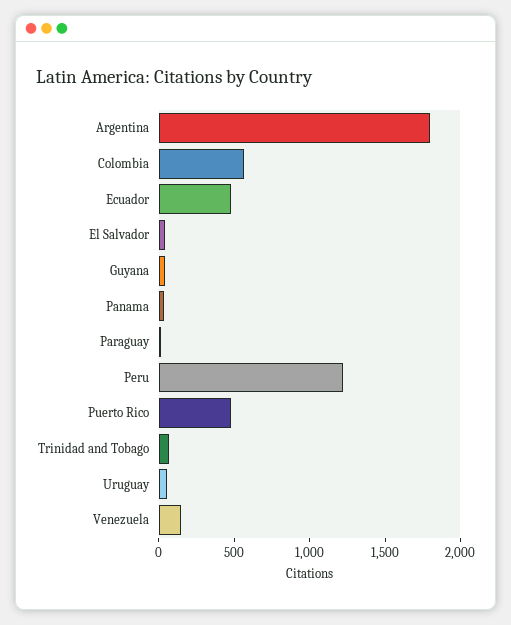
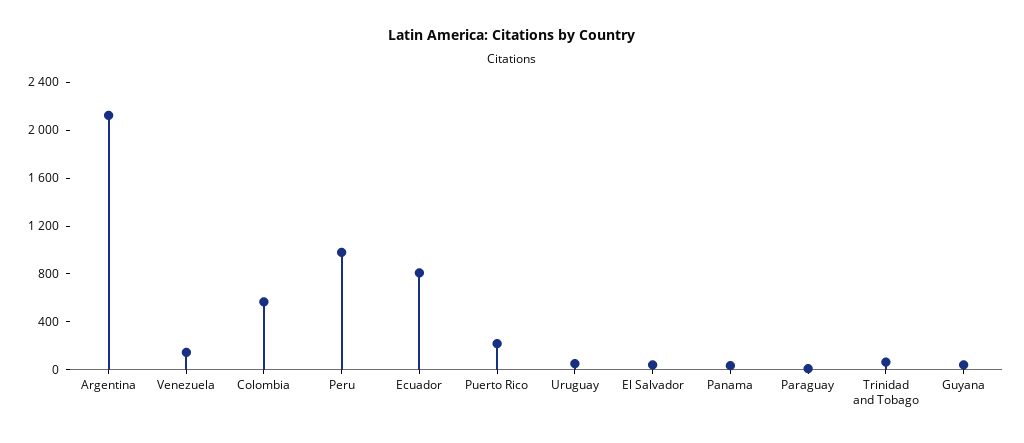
  {
-   "Argentina": 1800,
+   "Argentina": 2100,
    "Colombia": 600,
-   "Ecuador": 500,
+   "Ecuador": 800,
    "El Salvador": 0,
    "Guyana": 0,
    "Panama": 0,
    "Paraguay": 0,
-   "Peru": 1200,
+   "Peru": 1000,
-   "Puerto Rico": 500,
+   "Puerto Rico": 200,
    "Trinidad and Tobago": 100,
    "Uruguay": 100,
    "Venezuela": 100
  }

